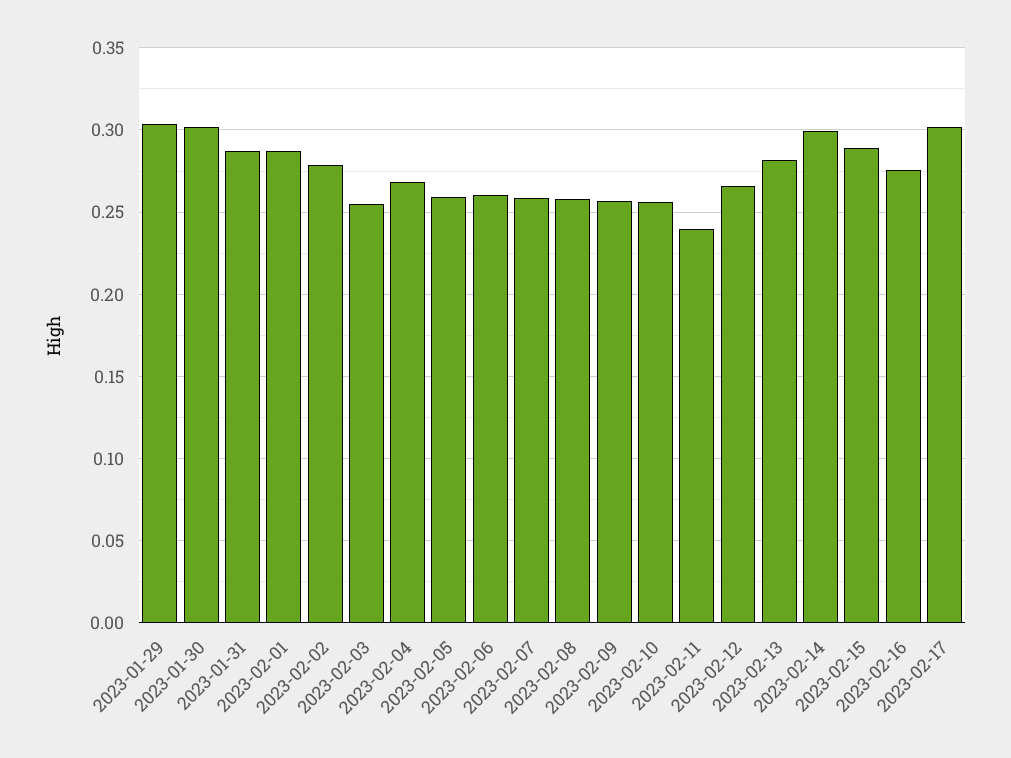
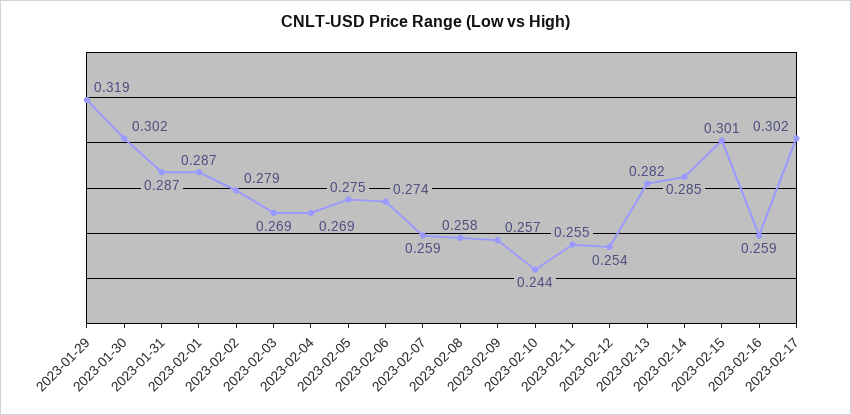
  {
-   "2023-01-29": 0.305,
+   "2023-01-29": 0.319,
    "2023-01-30": 0.302,
    "2023-01-31": 0.287,
    "2023-02-01": 0.287,
    "2023-02-02": 0.279,
-   "2023-02-03": 0.255,
+   "2023-02-03": 0.269,
    "2023-02-04": 0.269,
-   "2023-02-05": 0.26,
+   "2023-02-05": 0.275,
-   "2023-02-06": 0.26,
+   "2023-02-06": 0.274,
    "2023-02-07": 0.259,
    "2023-02-08": 0.258,
    "2023-02-09": 0.257,
-   "2023-02-10": 0.255,
+   "2023-02-10": 0.244,
-   "2023-02-11": 0.24,
+   "2023-02-11": 0.255,
-   "2023-02-12": 0.265,
+   "2023-02-12": 0.254,
    "2023-02-13": 0.282,
-   "2023-02-14": 0.3,
+   "2023-02-14": 0.285,
-   "2023-02-15": 0.29,
+   "2023-02-15": 0.301,
-   "2023-02-16": 0.275,
+   "2023-02-16": 0.259,
    "2023-02-17": 0.302
  }

